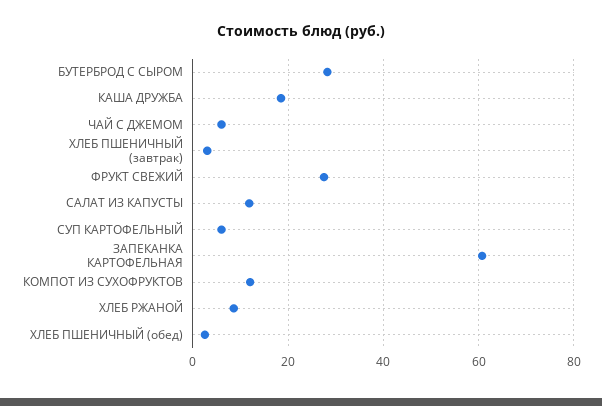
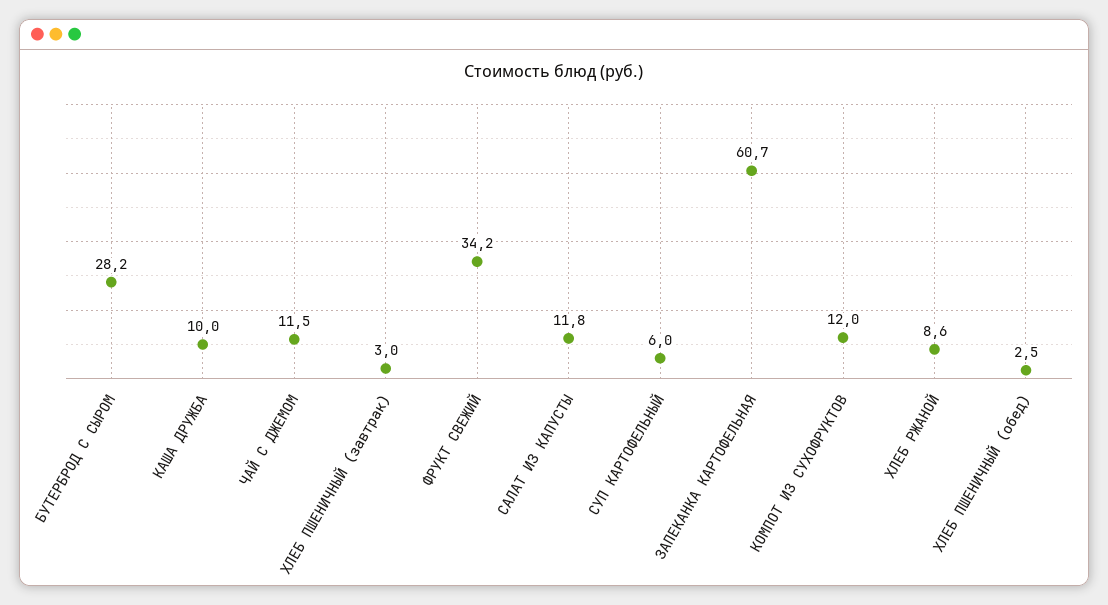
  {
    "БУТЕРБРОД С СЫРОМ": 28.2,
-   "КАША ДРУЖБА": 18,
+   "КАША ДРУЖБА": 10,
-   "ЧАЙ С ДЖЕМОМ": 6,
+   "ЧАЙ С ДЖЕМОМ": 11.5,
    "ХЛЕБ ПШЕНИЧНЫЙ (завтрак)": 3,
-   "ФРУКТ СВЕЖИЙ": 28,
+   "ФРУКТ СВЕЖИЙ": 34.2,
    "САЛАТ ИЗ КАПУСТЫ": 11.8,
    "СУП КАРТОФЕЛЬНЫЙ": 6,
    "ЗАПЕКАНКА КАРТОФЕЛЬНАЯ": 60.7,
    "КОМПОТ ИЗ СУХОФРУКТОВ": 12,
    "ХЛЕБ РЖАНОЙ": 8.6,
    "ХЛЕБ ПШЕНИЧНЫЙ (обед)": 2.5
  }

